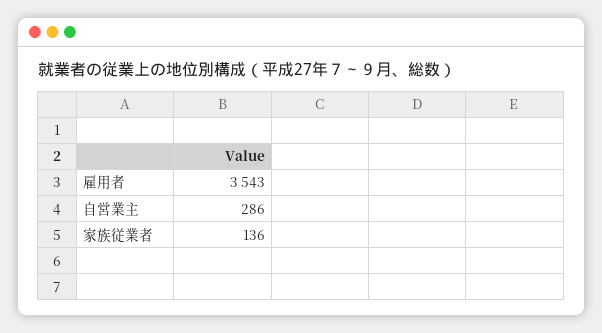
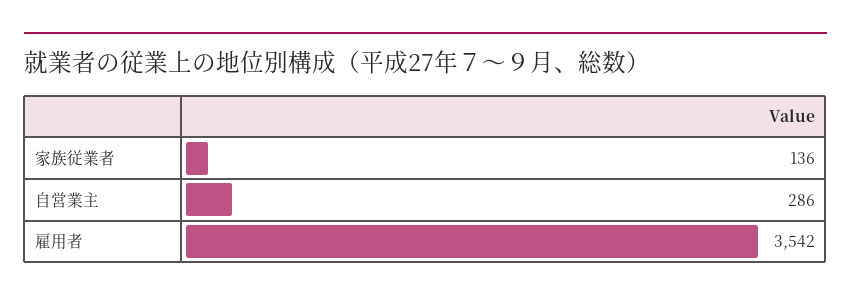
  {
-   "雇用者": 3543,
+   "雇用者": 3542,
    "自営業主": 286,
    "家族従業者": 136
  }

